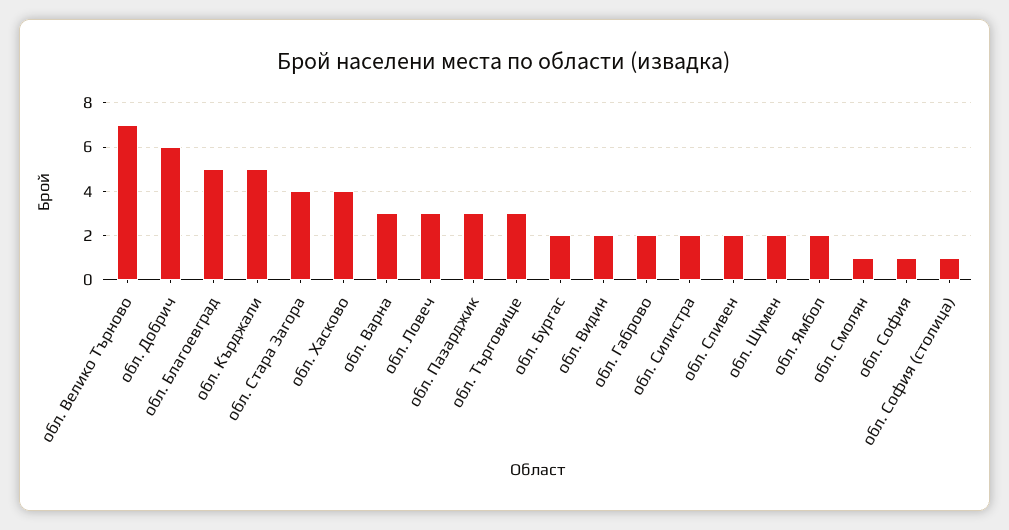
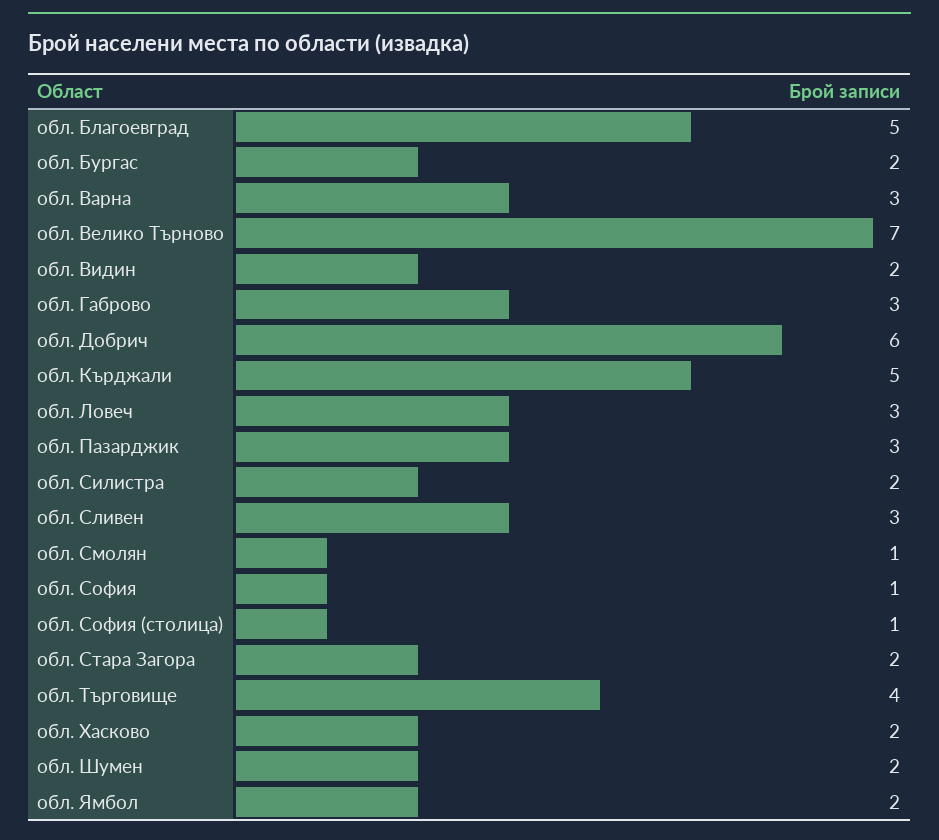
  {
    "обл. Велико Търново": 7,
    "обл. Добрич": 6,
    "обл. Благоевград": 5,
    "обл. Кърджали": 5,
-   "обл. Стара Загора": 4,
+   "обл. Стара Загора": 2,
-   "обл. Хасково": 4,
+   "обл. Хасково": 2,
    "обл. Варна": 3,
    "обл. Ловеч": 3,
    "обл. Пазарджик": 3,
-   "обл. Търговище": 3,
+   "обл. Търговище": 4,
    "обл. Бургас": 2,
    "обл. Видин": 2,
-   "обл. Габрово": 2,
+   "обл. Габрово": 3,
    "обл. Силистра": 2,
-   "обл. Сливен": 2,
+   "обл. Сливен": 3,
    "обл. Шумен": 2,
    "обл. Ямбол": 2,
    "обл. Смолян": 1,
    "обл. София": 1,
    "обл. София (столица)": 1
  }

